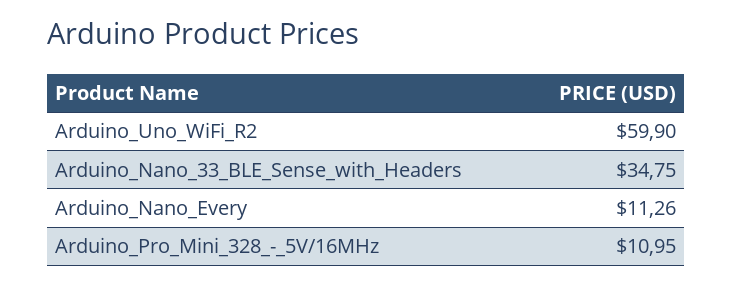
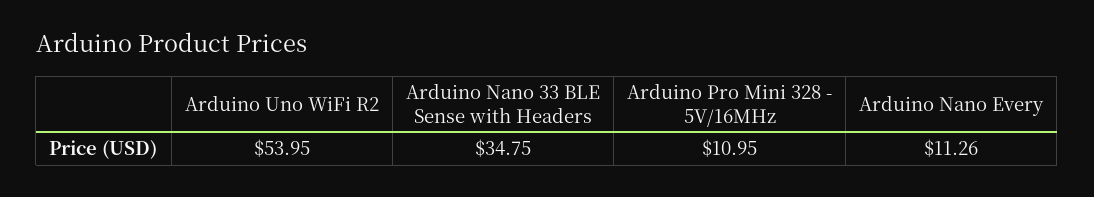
  {
-   "Arduino_Uno_WiFi_R2": 59.9,
+   "Arduino_Uno_WiFi_R2": 53.95,
    "Arduino_Nano_33_BLE_Sense_with_Headers": 34.75,
    "Arduino_Nano_Every": 11.26,
    "Arduino_Pro_Mini_328_-_5V/16MHz": 10.95
  }

